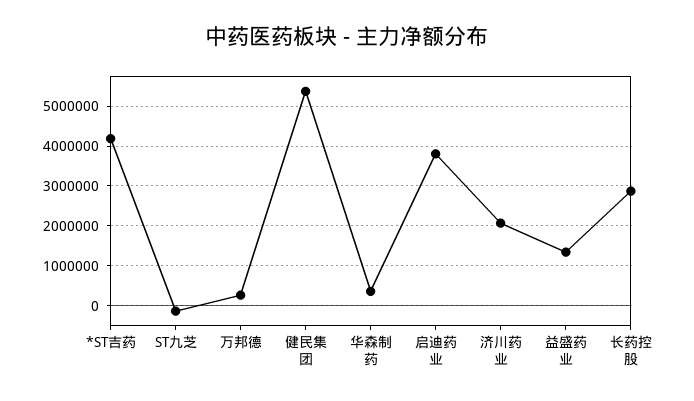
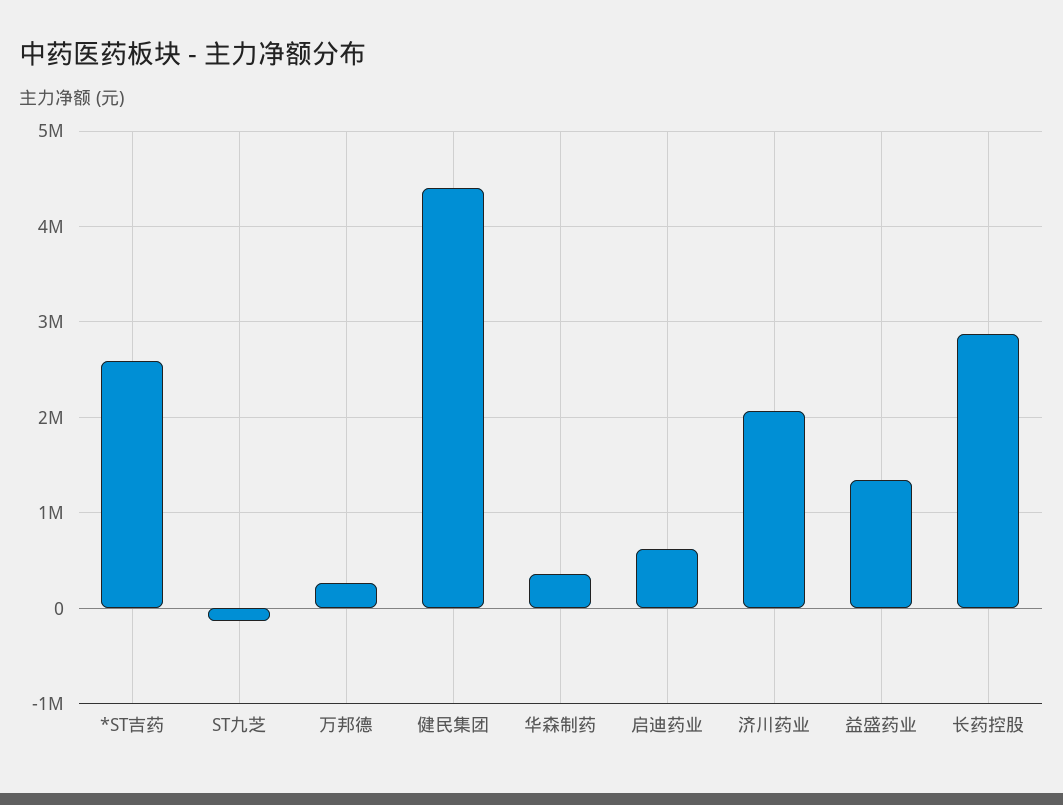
  {
-   "*ST吉药": 4200000,
+   "*ST吉药": 2600000,
    "ST九芝": -100000,
    "万邦德": 300000,
-   "健民集团": 5400000,
+   "健民集团": 4400000,
    "华森制药": 400000,
-   "启迪药业": 3800000,
+   "启迪药业": 600000,
    "济川药业": 2100000,
    "益盛药业": 1300000,
    "长药控股": 2900000
  }

